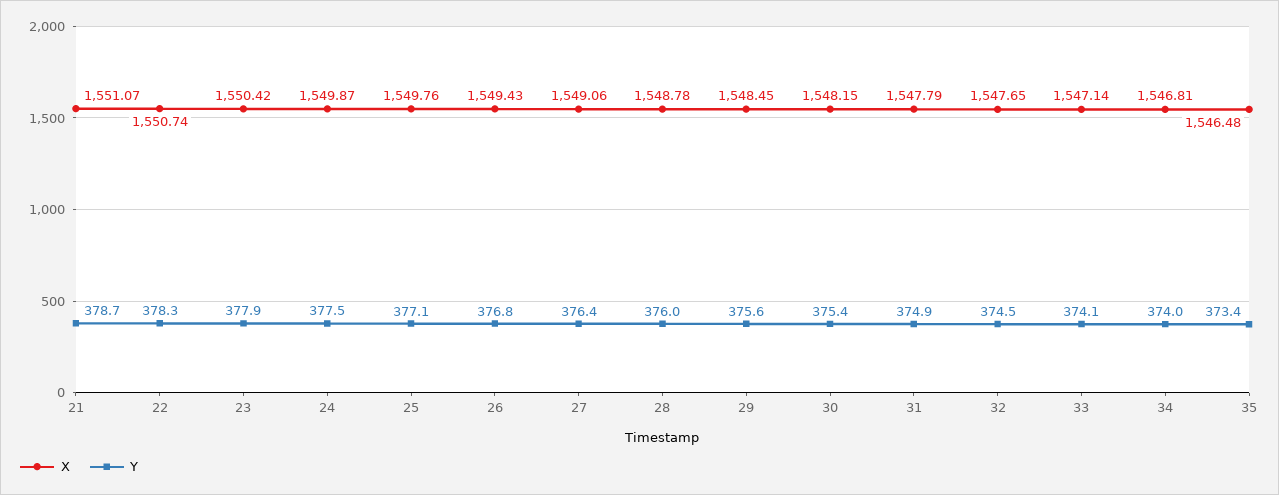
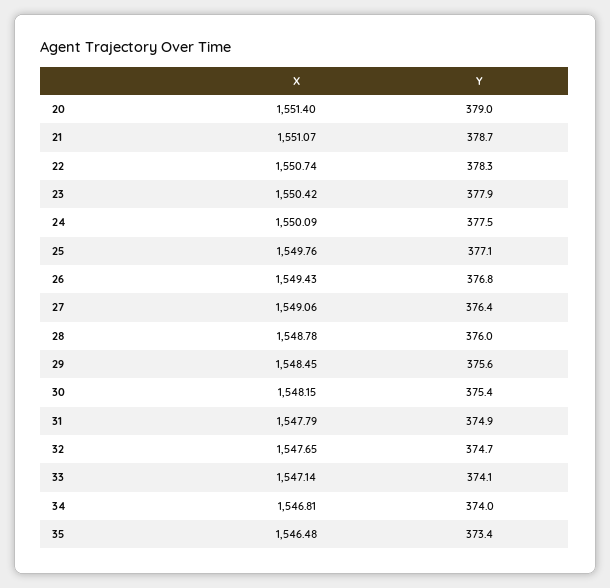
  {
    "X": {
      "21": 1551.07,
      "22": 1550.74,
      "23": 1550.42,
-     "24": 1549.87,
+     "24": 1550.09,
      "25": 1549.76,
      "26": 1549.43,
      "27": 1549.06,
      "28": 1548.78,
      "29": 1548.45,
      "30": 1548.15,
      "31": 1547.79,
      "32": 1547.65,
      "33": 1547.14,
      "34": 1546.81,
-     "35": 1546.48
+     "35": 1546.48,
+     "20": 1551.4
    },
    "Y": {
      "21": 378.7,
      "22": 378.3,
      "23": 377.9,
      "24": 377.5,
      "25": 377.1,
      "26": 376.8,
      "27": 376.4,
      "28": 376,
      "29": 375.6,
      "30": 375.4,
      "31": 374.9,
-     "32": 374.5,
+     "32": 374.7,
      "33": 374.1,
      "34": 374,
-     "35": 373.4
+     "35": 373.4,
+     "20": 379
    }
  }

